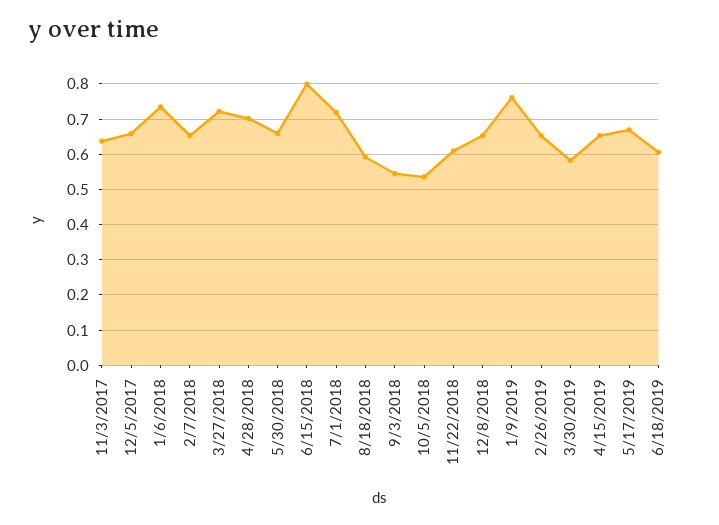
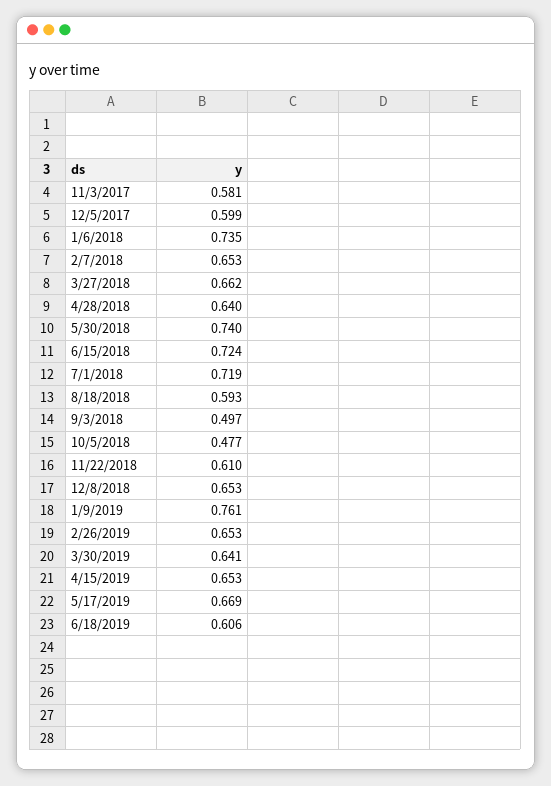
  {
-   "11/3/2017": 0.64,
+   "11/3/2017": 0.581,
-   "12/5/2017": 0.66,
+   "12/5/2017": 0.599,
    "1/6/2018": 0.735,
    "2/7/2018": 0.653,
-   "3/27/2018": 0.72,
+   "3/27/2018": 0.662,
-   "4/28/2018": 0.7,
+   "4/28/2018": 0.64,
-   "5/30/2018": 0.66,
+   "5/30/2018": 0.74,
-   "6/15/2018": 0.8,
+   "6/15/2018": 0.724,
    "7/1/2018": 0.719,
    "8/18/2018": 0.593,
-   "9/3/2018": 0.54,
+   "9/3/2018": 0.497,
-   "10/5/2018": 0.54,
+   "10/5/2018": 0.477,
    "11/22/2018": 0.61,
    "12/8/2018": 0.653,
    "1/9/2019": 0.761,
    "2/26/2019": 0.653,
-   "3/30/2019": 0.58,
+   "3/30/2019": 0.641,
    "4/15/2019": 0.653,
    "5/17/2019": 0.669,
    "6/18/2019": 0.606
  }

